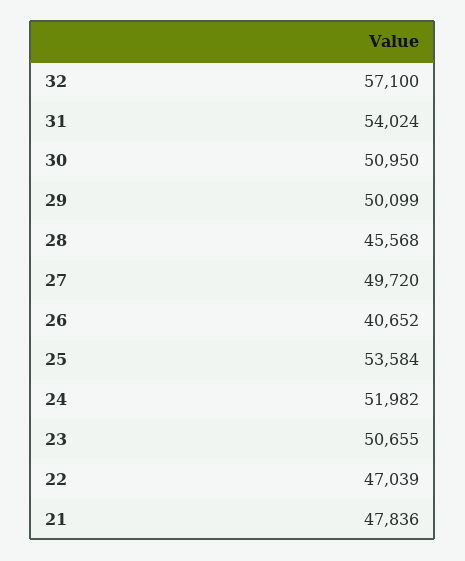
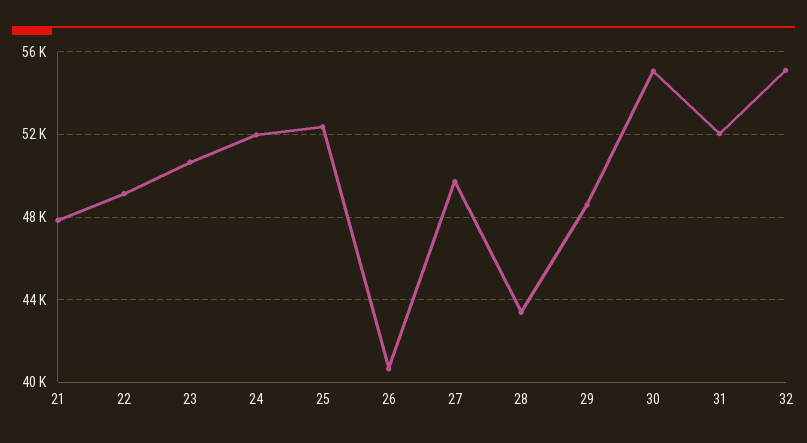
  {
-   "32": 57100,
+   "32": 55000,
-   "31": 54024,
+   "31": 52000,
-   "30": 50950,
+   "30": 55000,
-   "29": 50099,
+   "29": 48500,
-   "28": 45568,
+   "28": 43500,
    "27": 49720,
    "26": 40652,
-   "25": 53584,
+   "25": 52500,
    "24": 51982,
    "23": 50655,
-   "22": 47039,
+   "22": 49000,
    "21": 47836
  }

